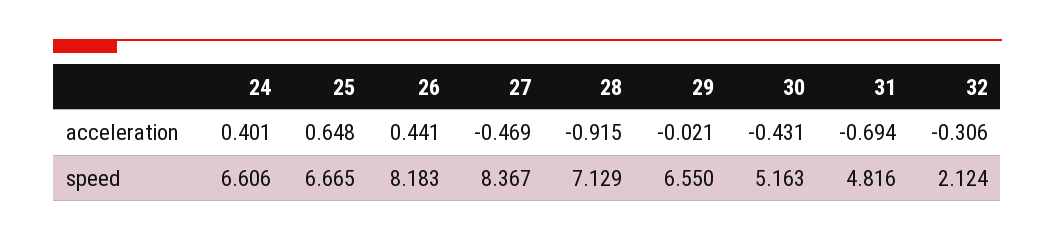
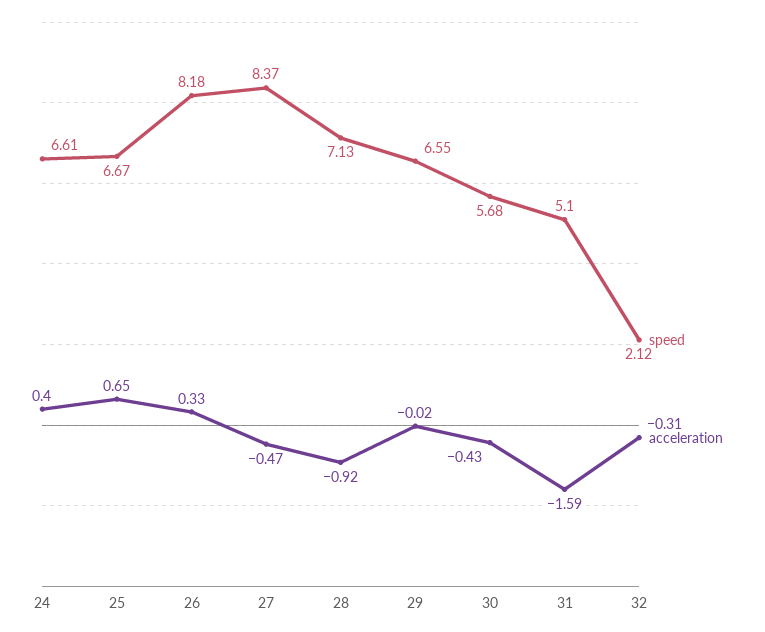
  {
    "acceleration": {
      "24": 0.401,
      "25": 0.648,
-     "26": 0.441,
+     "26": 0.33,
      "27": -0.469,
      "28": -0.915,
      "29": -0.021,
      "30": -0.431,
-     "31": -0.694,
+     "31": -1.59,
      "32": -0.306
    },
    "speed": {
      "24": 6.606,
      "25": 6.665,
      "26": 8.183,
      "27": 8.367,
      "28": 7.129,
      "29": 6.55,
-     "30": 5.163,
+     "30": 5.68,
-     "31": 4.816,
+     "31": 5.1,
      "32": 2.124
    }
  }

